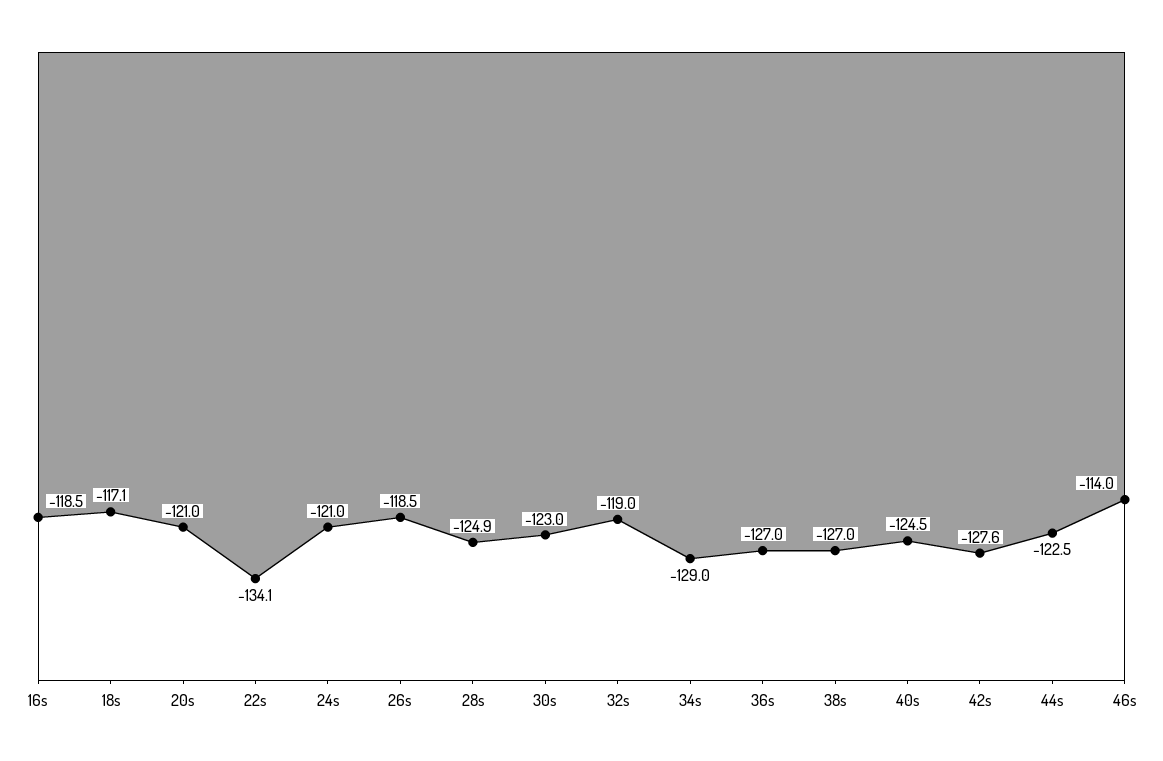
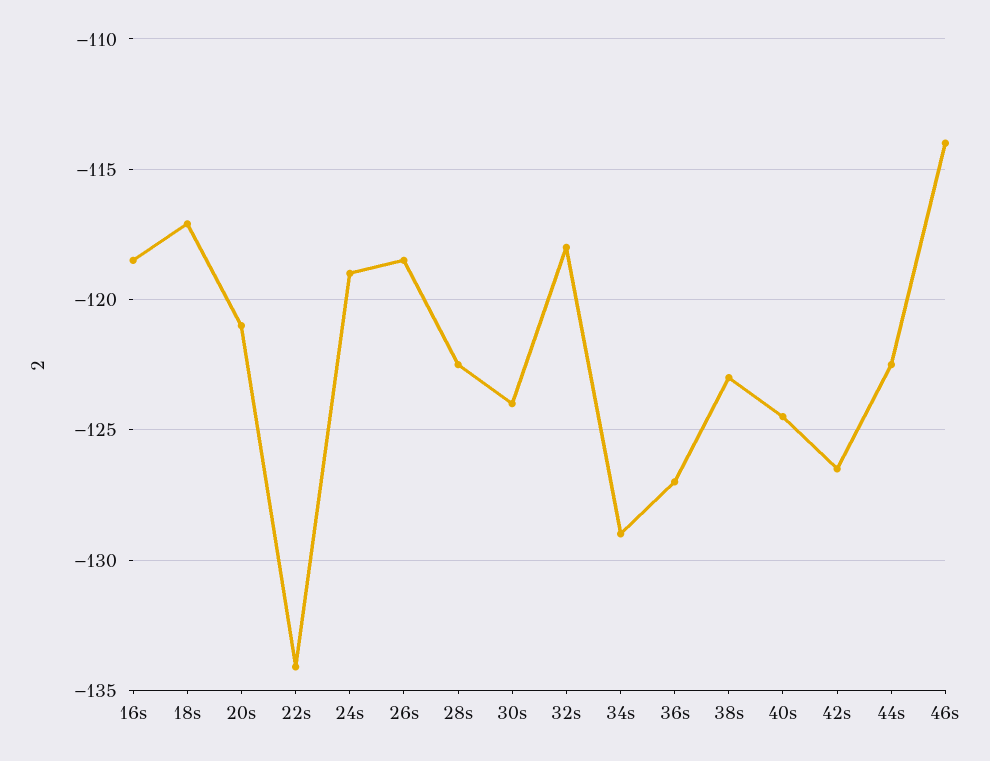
  {
    "16s": -118.5,
    "18s": -117.1,
    "20s": -121,
    "22s": -134.1,
-   "24s": -121,
+   "24s": -119,
    "26s": -118.5,
-   "28s": -124.9,
+   "28s": -122.5,
-   "30s": -123,
+   "30s": -124,
-   "32s": -119,
+   "32s": -118,
    "34s": -129,
    "36s": -127,
-   "38s": -127,
+   "38s": -123,
    "40s": -124.5,
-   "42s": -127.6,
+   "42s": -126.5,
    "44s": -122.5,
    "46s": -114
  }

